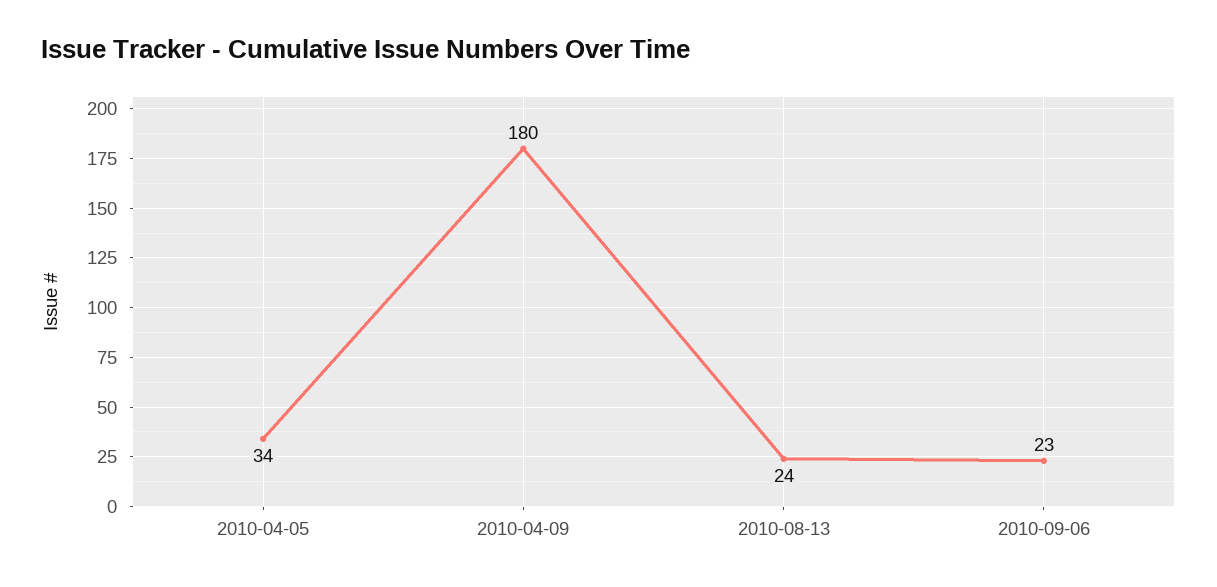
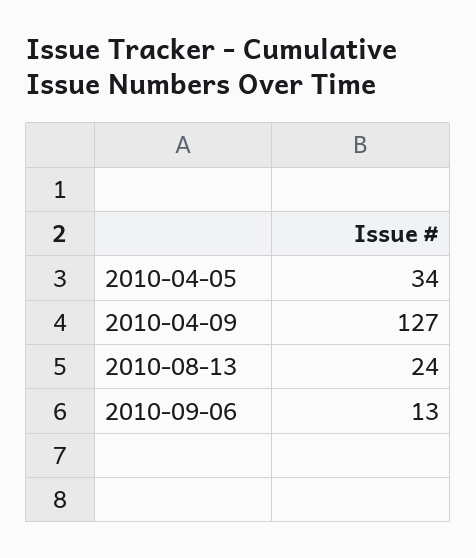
  {
    "2010-04-05": 34,
-   "2010-04-09": 180,
+   "2010-04-09": 127,
    "2010-08-13": 24,
-   "2010-09-06": 23
+   "2010-09-06": 13
  }

